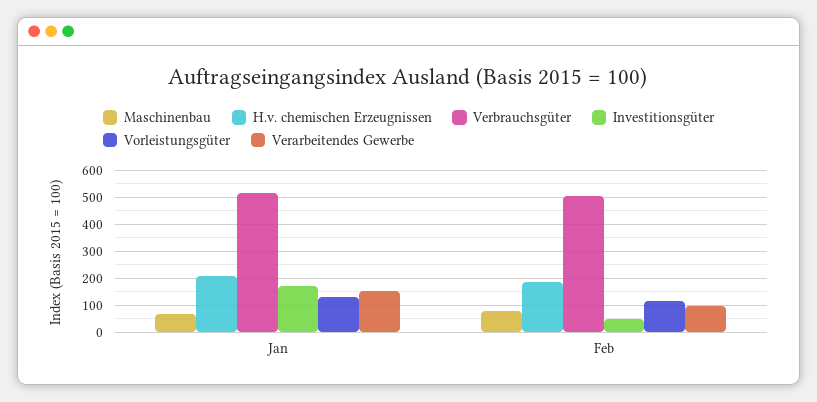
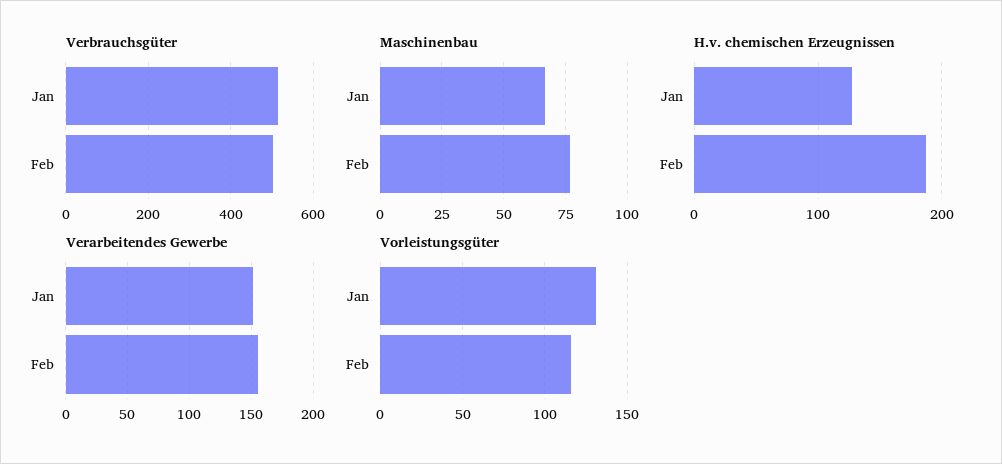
  {
    "Maschinenbau": {
      "Jan": 67.5,
      "Feb": 77.5
    },
    "H.v. chemischen Erzeugnissen": {
-     "Jan": 200,
+     "Jan": 130,
      "Feb": 190
    },
    "Verbrauchsgüter": {
      "Jan": 520,
      "Feb": 500
    },
-   "Investitionsgüter": {
-     "Jan": 175,
-     "Feb": 50
-   },
    "Vorleistungsgüter": {
      "Jan": 130,
      "Feb": 115
    },
    "Verarbeitendes Gewerbe": {
      "Jan": 150,
-     "Feb": 100
+     "Feb": 155
    }
  }

